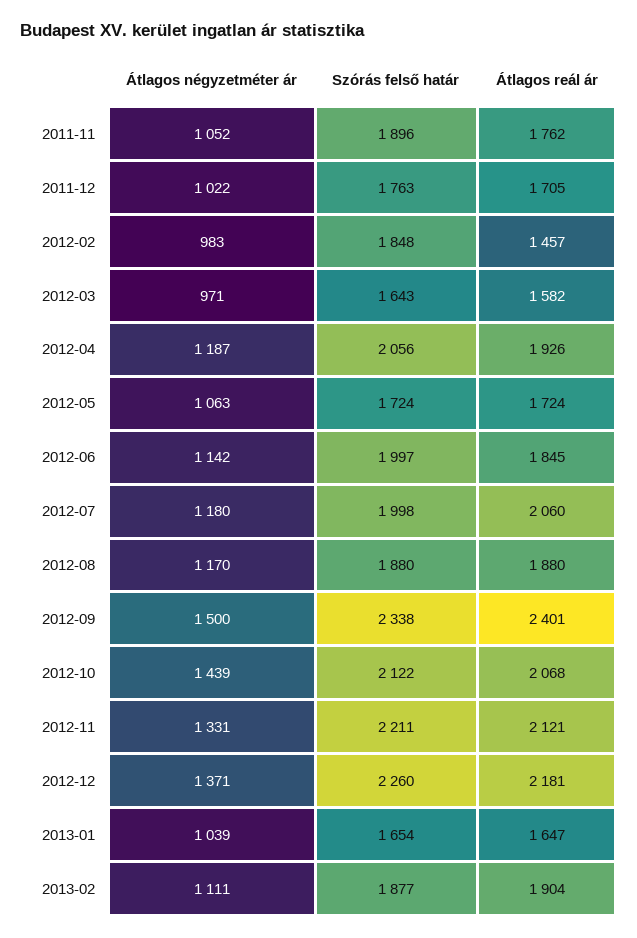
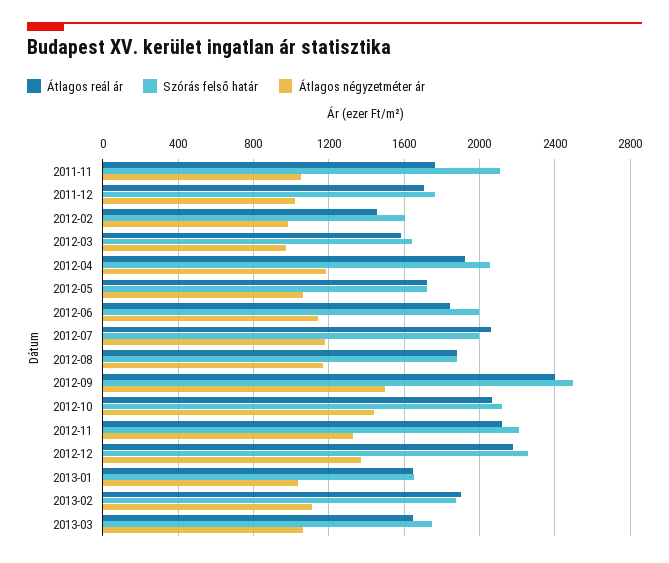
  {
    "Átlagos négyzetméter ár": {
      "2011-11": 1052,
      "2011-12": 1022,
      "2012-02": 983,
      "2012-03": 971,
      "2012-04": 1187,
      "2012-05": 1063,
      "2012-06": 1142,
      "2012-07": 1180,
      "2012-08": 1170,
      "2012-09": 1500,
      "2012-10": 1439,
      "2012-11": 1331,
      "2012-12": 1371,
      "2013-01": 1039,
-     "2013-02": 1111
+     "2013-02": 1111,
+     "2013-03": 1050
    },
    "Szórás felső határ": {
-     "2011-11": 1896,
+     "2011-11": 2100,
      "2011-12": 1763,
-     "2012-02": 1848,
+     "2012-02": 1600,
      "2012-03": 1643,
      "2012-04": 2056,
      "2012-05": 1724,
      "2012-06": 1997,
      "2012-07": 1998,
      "2012-08": 1880,
-     "2012-09": 2338,
+     "2012-09": 2500,
      "2012-10": 2122,
      "2012-11": 2211,
      "2012-12": 2260,
      "2013-01": 1654,
-     "2013-02": 1877
+     "2013-02": 1877,
+     "2013-03": 1750
    },
    "Átlagos reál ár": {
      "2011-11": 1762,
      "2011-12": 1705,
      "2012-02": 1457,
      "2012-03": 1582,
      "2012-04": 1926,
      "2012-05": 1724,
      "2012-06": 1845,
      "2012-07": 2060,
      "2012-08": 1880,
      "2012-09": 2401,
      "2012-10": 2068,
      "2012-11": 2121,
      "2012-12": 2181,
      "2013-01": 1647,
-     "2013-02": 1904
+     "2013-02": 1904,
+     "2013-03": 1650
    }
  }

